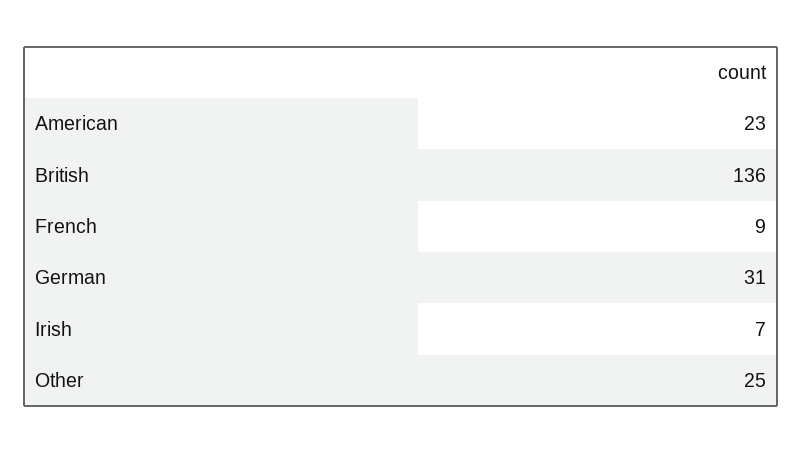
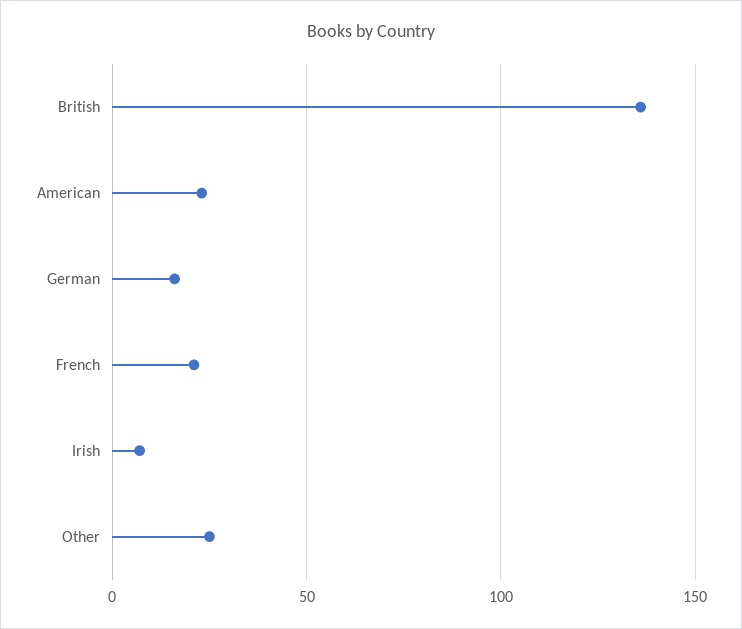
  {
    "American": 23,
    "British": 136,
-   "French": 9,
+   "French": 20,
-   "German": 31,
+   "German": 15,
    "Irish": 7,
    "Other": 25
  }

